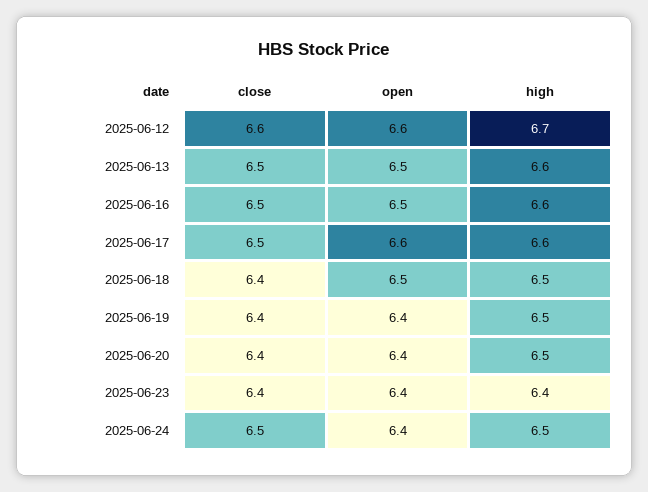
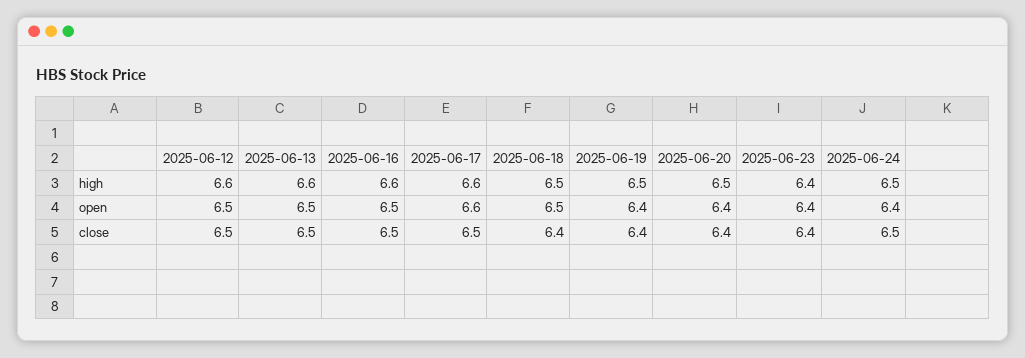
  {
    "close": {
-     "2025-06-12": 6.6,
+     "2025-06-12": 6.5,
      "2025-06-13": 6.5,
      "2025-06-16": 6.5,
      "2025-06-17": 6.5,
      "2025-06-18": 6.4,
      "2025-06-19": 6.4,
      "2025-06-20": 6.4,
      "2025-06-23": 6.4,
      "2025-06-24": 6.5
    },
    "open": {
-     "2025-06-12": 6.6,
+     "2025-06-12": 6.5,
      "2025-06-13": 6.5,
      "2025-06-16": 6.5,
      "2025-06-17": 6.6,
      "2025-06-18": 6.5,
      "2025-06-19": 6.4,
      "2025-06-20": 6.4,
      "2025-06-23": 6.4,
      "2025-06-24": 6.4
    },
    "high": {
-     "2025-06-12": 6.7,
+     "2025-06-12": 6.6,
      "2025-06-13": 6.6,
      "2025-06-16": 6.6,
      "2025-06-17": 6.6,
      "2025-06-18": 6.5,
      "2025-06-19": 6.5,
      "2025-06-20": 6.5,
      "2025-06-23": 6.4,
      "2025-06-24": 6.5
    }
  }

